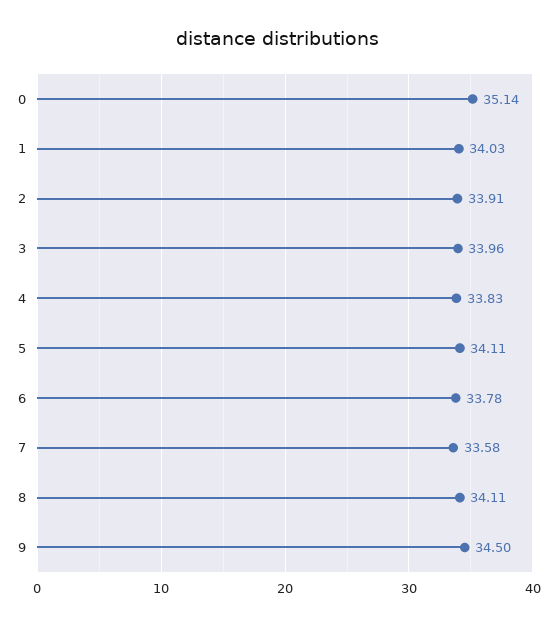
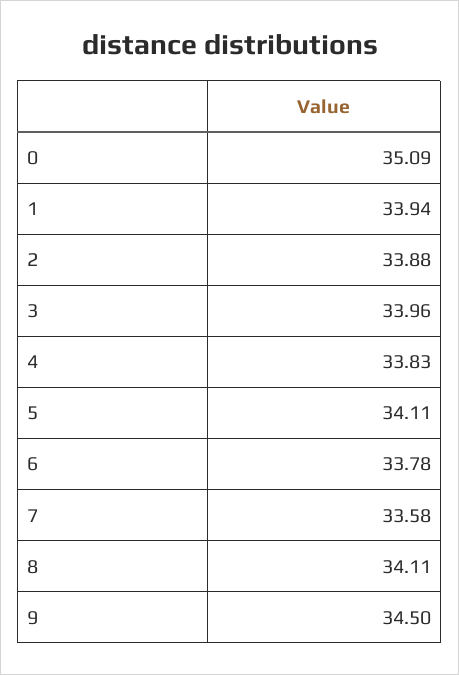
  {
-   "0": 35.14,
+   "0": 35.09,
-   "1": 34.03,
+   "1": 33.94,
-   "2": 33.91,
+   "2": 33.88,
    "3": 33.96,
    "4": 33.83,
    "5": 34.11,
    "6": 33.78,
    "7": 33.58,
    "8": 34.11,
    "9": 34.5
  }

